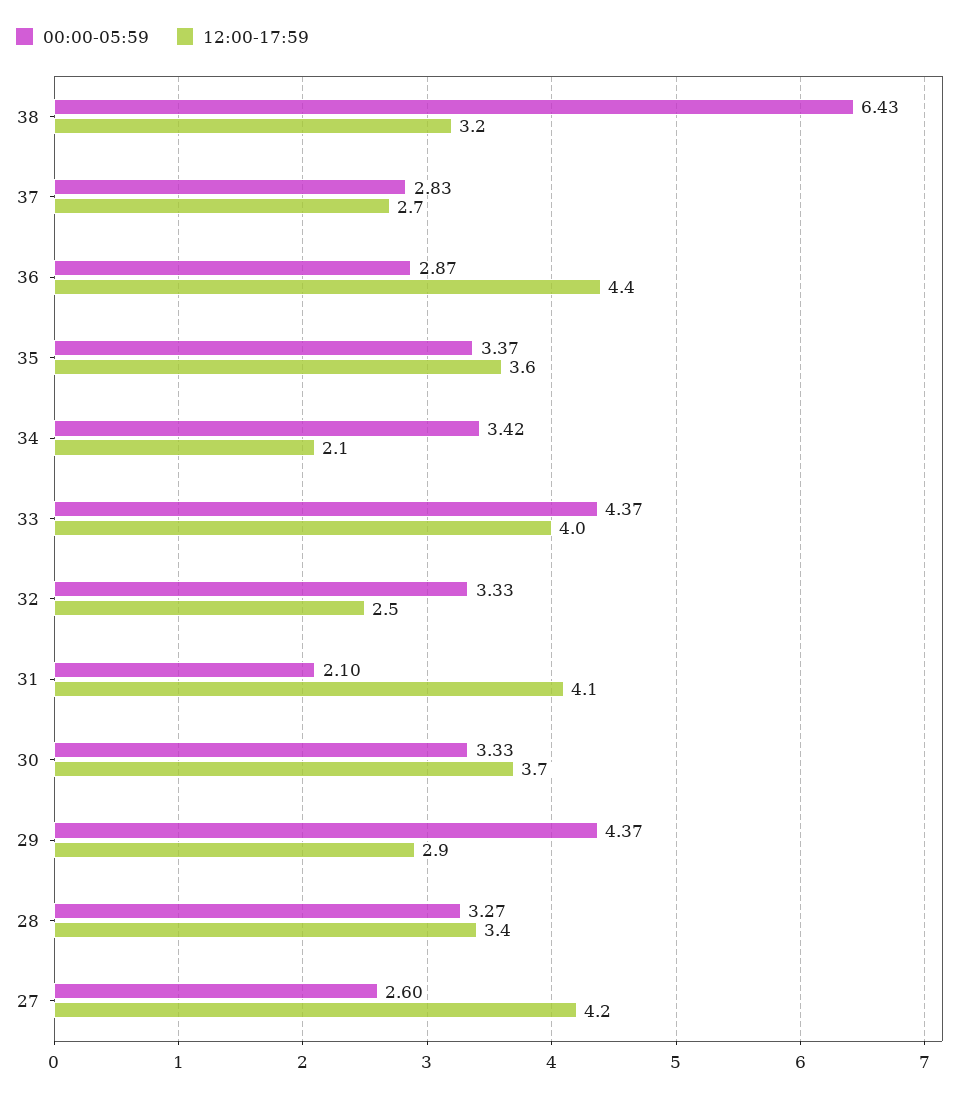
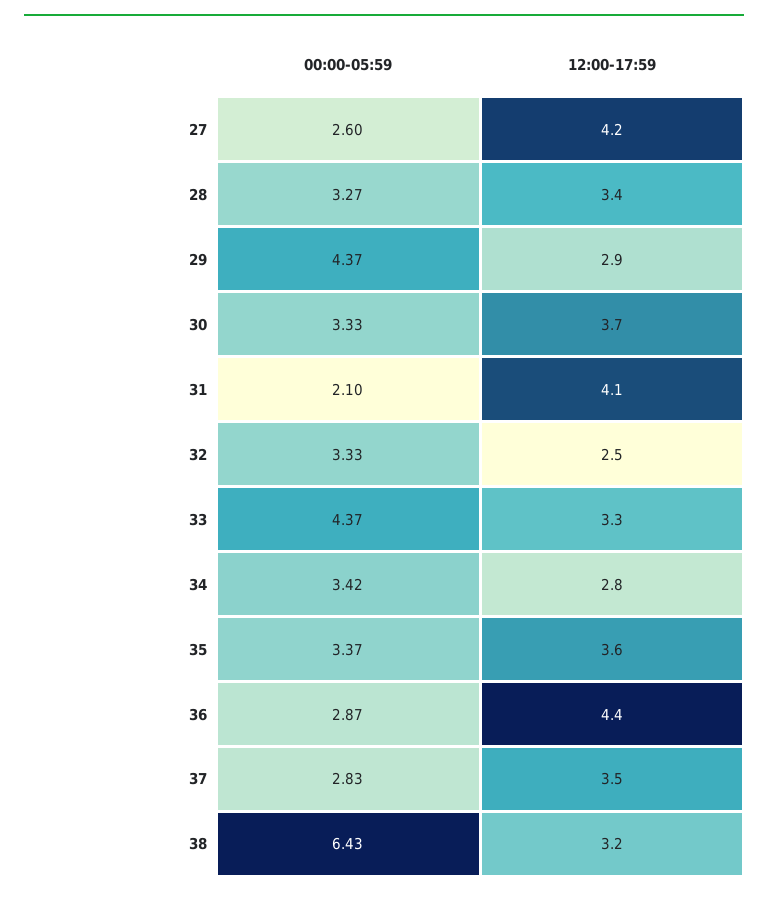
  {
    "00:00-05:59": {
      "38": 6.43,
      "37": 2.83,
      "36": 2.87,
      "35": 3.37,
      "34": 3.42,
      "33": 4.37,
      "32": 3.33,
      "31": 2.1,
      "30": 3.33,
      "29": 4.37,
      "28": 3.27,
      "27": 2.6
    },
    "12:00-17:59": {
      "38": 3.2,
-     "37": 2.7,
+     "37": 3.5,
      "36": 4.4,
      "35": 3.6,
-     "34": 2.1,
+     "34": 2.8,
-     "33": 4,
+     "33": 3.3,
      "32": 2.5,
      "31": 4.1,
      "30": 3.7,
      "29": 2.9,
      "28": 3.4,
      "27": 4.2
    }
  }

